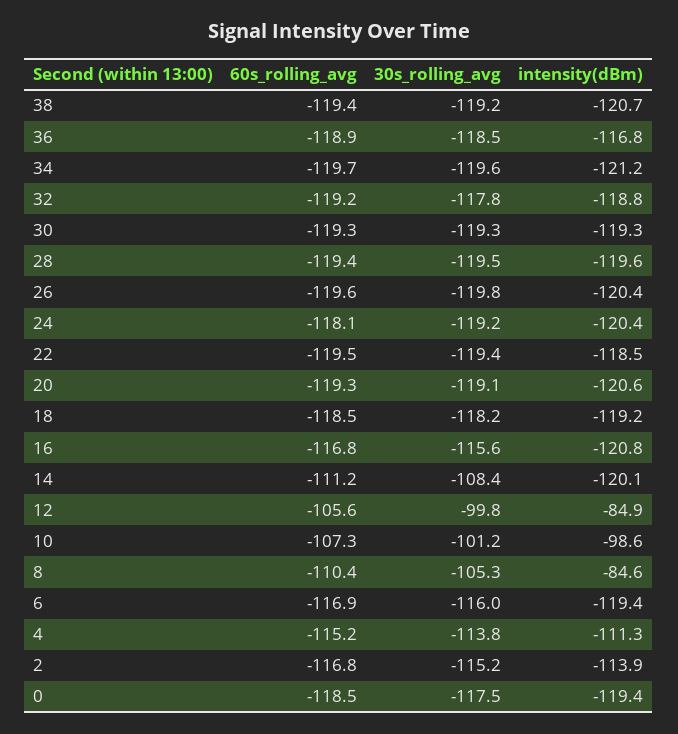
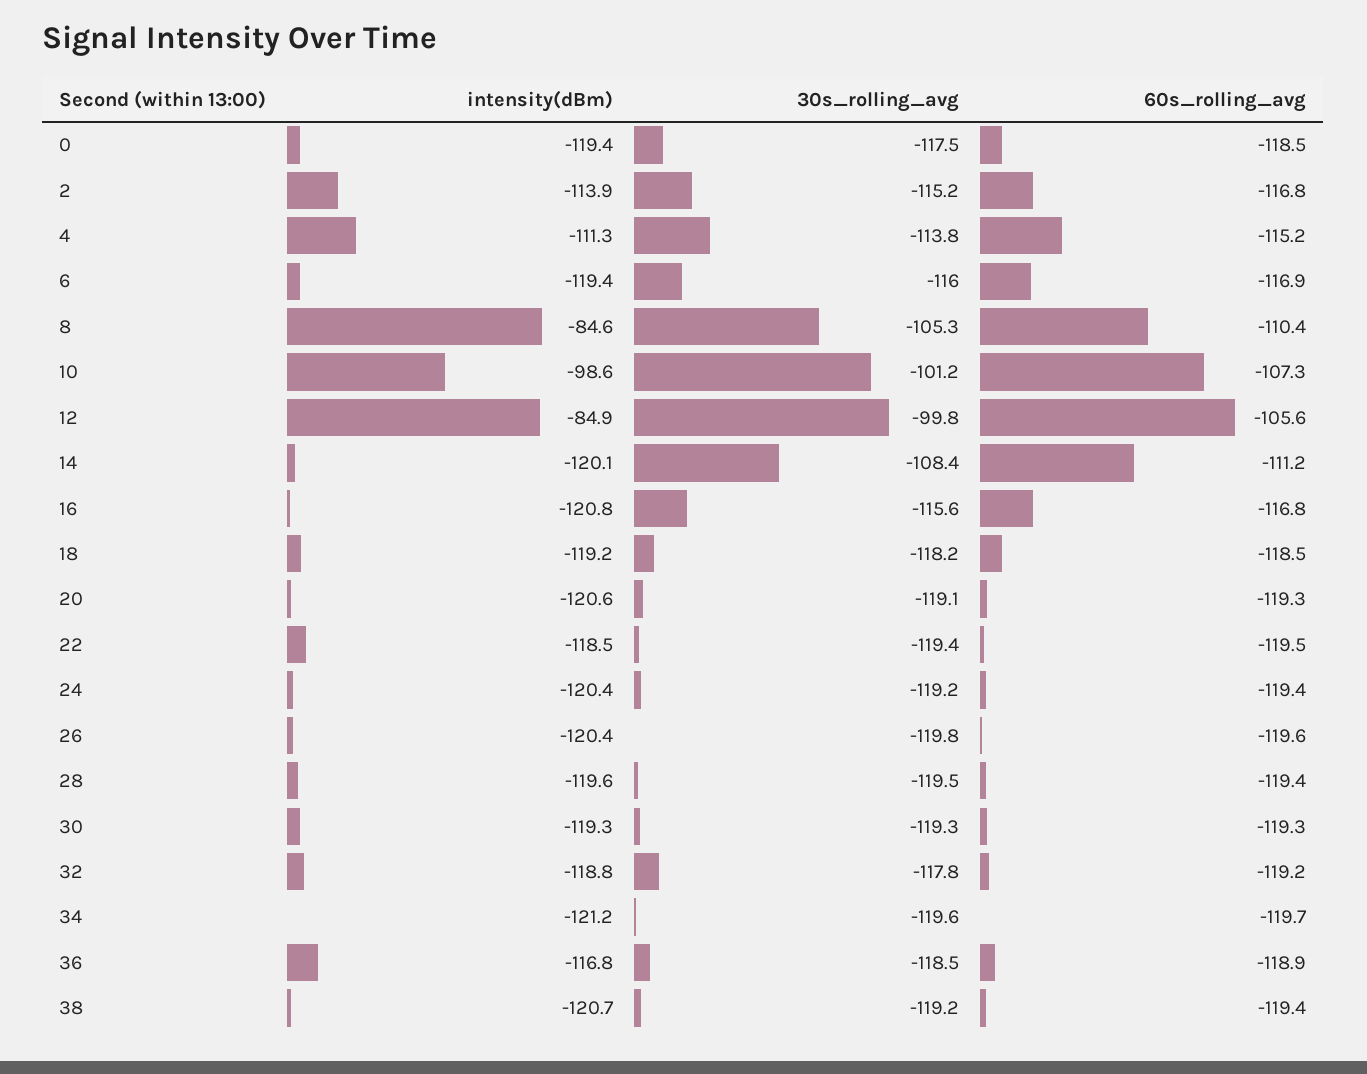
  {
    "60s_rolling_avg": {
      "38": -119.4,
      "36": -118.9,
      "34": -119.7,
      "32": -119.2,
      "30": -119.3,
      "28": -119.4,
      "26": -119.6,
-     "24": -118.1,
+     "24": -119.4,
      "22": -119.5,
      "20": -119.3,
      "18": -118.5,
      "16": -116.8,
      "14": -111.2,
      "12": -105.6,
      "10": -107.3,
      "8": -110.4,
      "6": -116.9,
      "4": -115.2,
      "2": -116.8,
      "0": -118.5
    },
    "30s_rolling_avg": {
      "38": -119.2,
      "36": -118.5,
      "34": -119.6,
      "32": -117.8,
      "30": -119.3,
      "28": -119.5,
      "26": -119.8,
      "24": -119.2,
      "22": -119.4,
      "20": -119.1,
      "18": -118.2,
      "16": -115.6,
      "14": -108.4,
      "12": -99.8,
      "10": -101.2,
      "8": -105.3,
      "6": -116,
      "4": -113.8,
      "2": -115.2,
      "0": -117.5
    },
    "intensity(dBm)": {
      "38": -120.7,
      "36": -116.8,
      "34": -121.2,
      "32": -118.8,
      "30": -119.3,
      "28": -119.6,
      "26": -120.4,
      "24": -120.4,
      "22": -118.5,
      "20": -120.6,
      "18": -119.2,
      "16": -120.8,
      "14": -120.1,
      "12": -84.9,
      "10": -98.6,
      "8": -84.6,
      "6": -119.4,
      "4": -111.3,
      "2": -113.9,
      "0": -119.4
    }
  }

